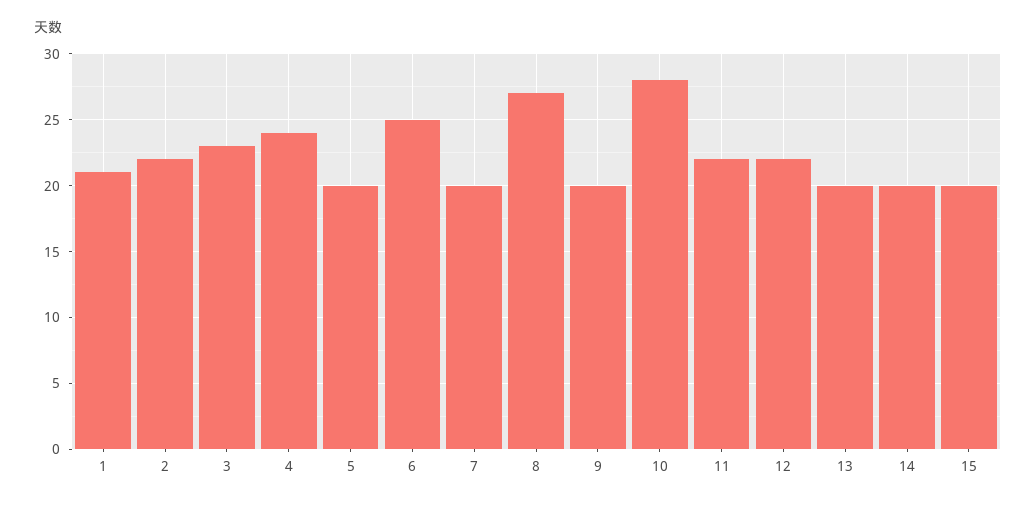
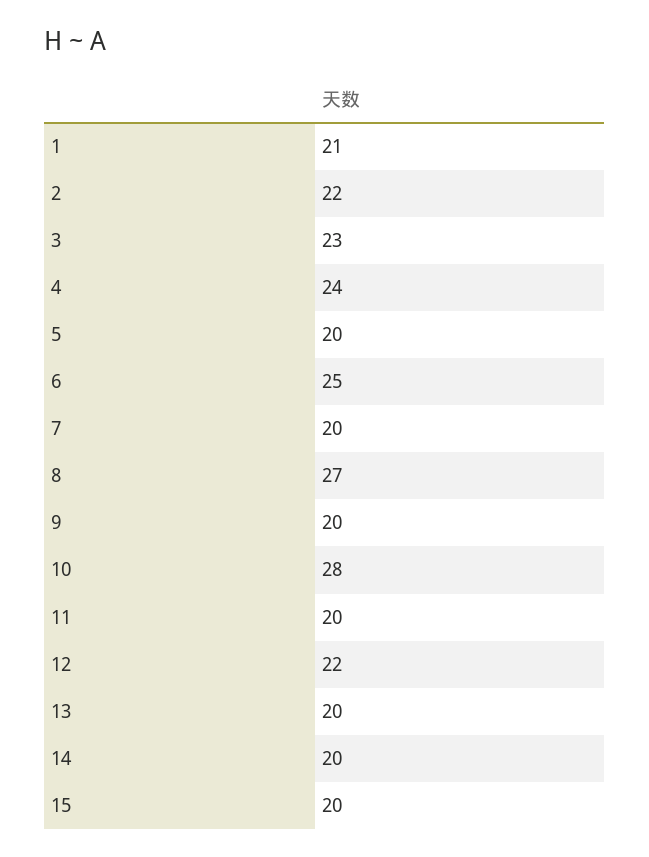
  {
    "1": 21,
    "2": 22,
    "3": 23,
    "4": 24,
    "5": 20,
    "6": 25,
    "7": 20,
    "8": 27,
    "9": 20,
    "10": 28,
-   "11": 22,
+   "11": 20,
    "12": 22,
    "13": 20,
    "14": 20,
    "15": 20
  }

